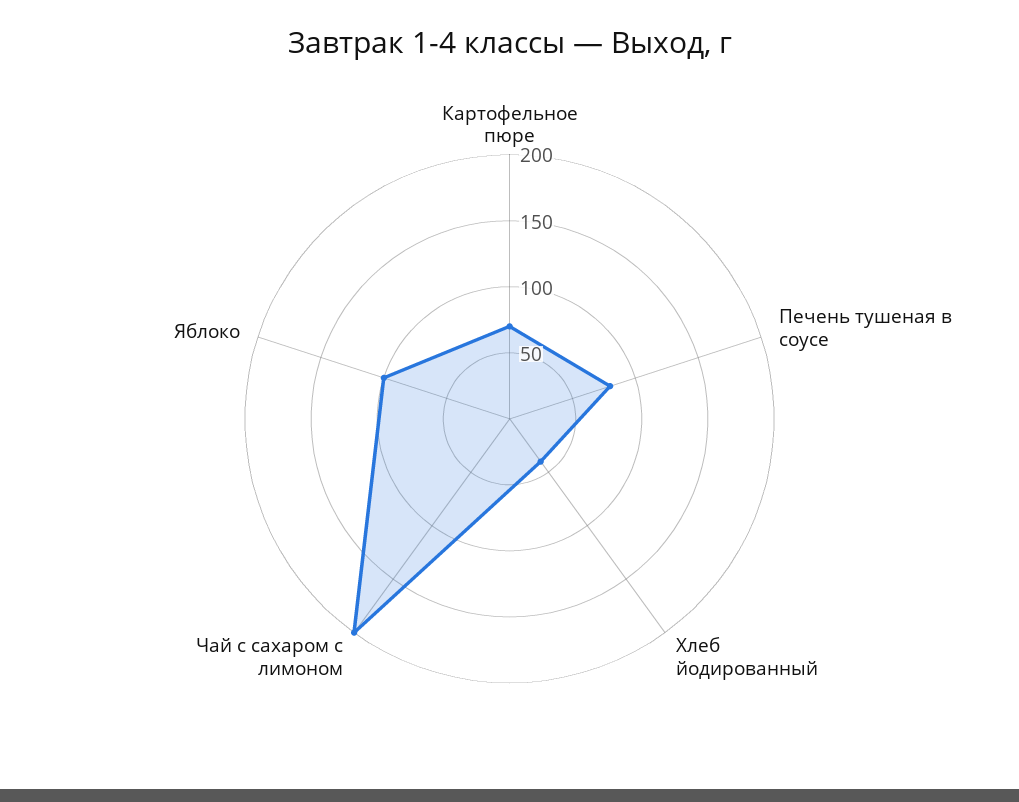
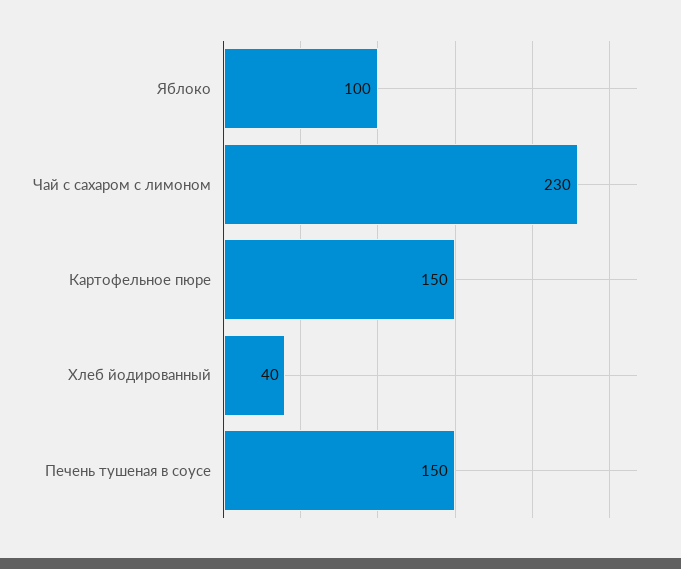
  {
-   "Картофельное пюре": 70,
+   "Картофельное пюре": 150,
-   "Печень тушеная в соусе": 80,
+   "Печень тушеная в соусе": 150,
    "Хлеб йодированный": 40,
-   "Чай с сахаром с лимоном": 200,
+   "Чай с сахаром с лимоном": 230,
    "Яблоко": 100
  }

